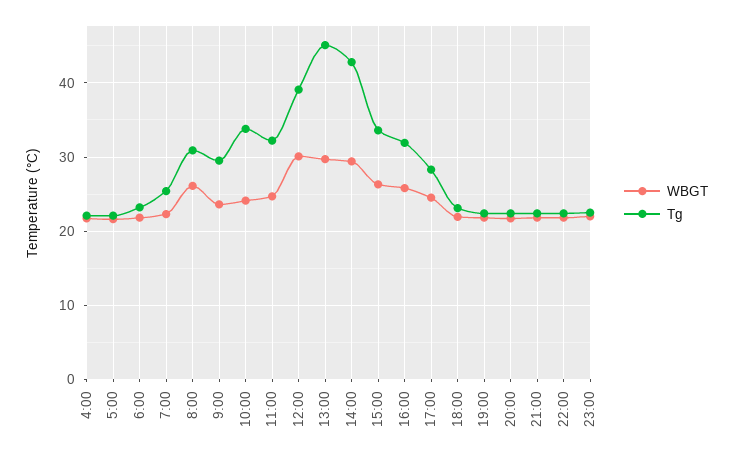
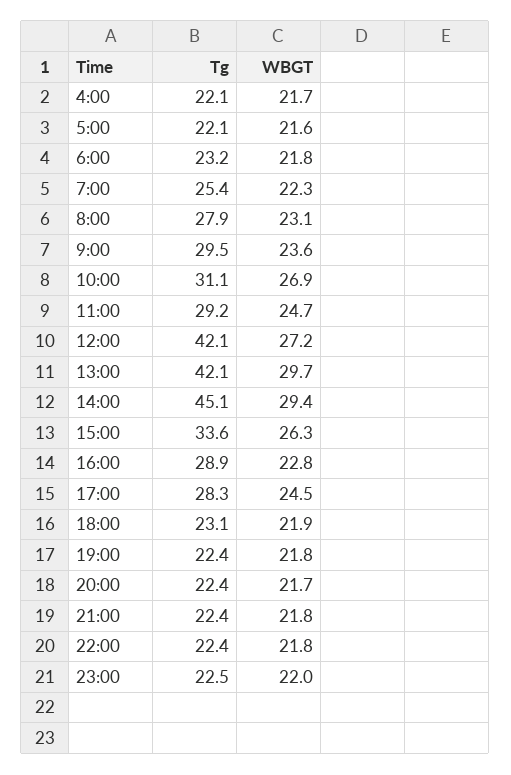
  {
    "WBGT": {
      "4:00": 21.7,
      "5:00": 21.6,
      "6:00": 21.8,
      "7:00": 22.3,
-     "8:00": 26,
+     "8:00": 23.1,
      "9:00": 23.6,
-     "10:00": 24,
+     "10:00": 26.9,
      "11:00": 24.7,
-     "12:00": 30,
+     "12:00": 27.2,
      "13:00": 29.7,
      "14:00": 29.4,
      "15:00": 26.3,
-     "16:00": 26,
+     "16:00": 22.8,
      "17:00": 24.5,
      "18:00": 21.9,
      "19:00": 21.8,
      "20:00": 21.7,
      "21:00": 21.8,
      "22:00": 21.8,
      "23:00": 22
    },
    "Tg": {
      "4:00": 22.1,
      "5:00": 22.1,
      "6:00": 23.2,
      "7:00": 25.4,
-     "8:00": 31,
+     "8:00": 27.9,
      "9:00": 29.5,
-     "10:00": 34,
+     "10:00": 31.1,
-     "11:00": 32,
+     "11:00": 29.2,
-     "12:00": 39,
+     "12:00": 42.1,
-     "13:00": 45,
+     "13:00": 42.1,
-     "14:00": 43,
+     "14:00": 45.1,
      "15:00": 33.6,
-     "16:00": 32,
+     "16:00": 28.9,
      "17:00": 28.3,
      "18:00": 23.1,
      "19:00": 22.4,
      "20:00": 22.4,
      "21:00": 22.4,
      "22:00": 22.4,
      "23:00": 22.5
    }
  }

